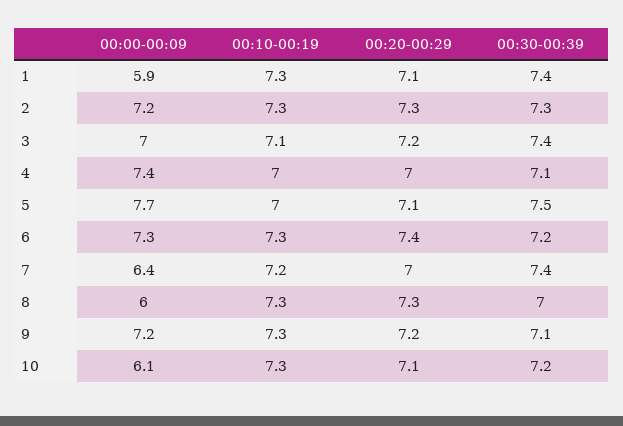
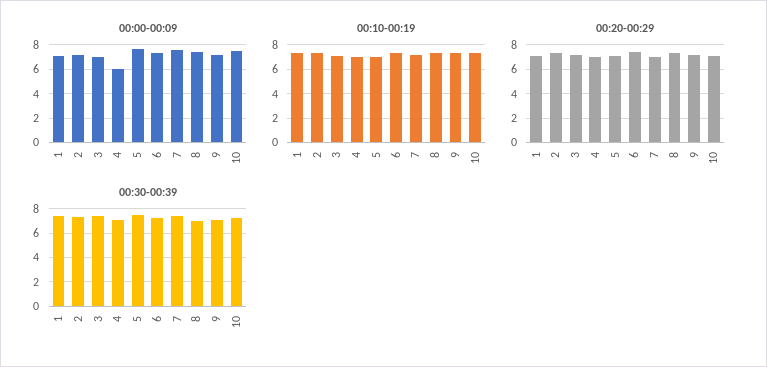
  {
    "00:00-00:09": {
-     "1": 5.9,
+     "1": 7,
      "2": 7.2,
      "3": 7,
-     "4": 7.4,
+     "4": 6,
      "5": 7.7,
      "6": 7.3,
-     "7": 6.4,
+     "7": 7.5,
-     "8": 6,
+     "8": 7.5,
      "9": 7.2,
-     "10": 6.1
+     "10": 7.5
    },
    "00:10-00:19": {
      "1": 7.3,
      "2": 7.3,
      "3": 7.1,
      "4": 7,
      "5": 7,
      "6": 7.3,
      "7": 7.2,
      "8": 7.3,
      "9": 7.3,
      "10": 7.3
    },
    "00:20-00:29": {
      "1": 7.1,
      "2": 7.3,
      "3": 7.2,
      "4": 7,
      "5": 7.1,
      "6": 7.4,
      "7": 7,
      "8": 7.3,
      "9": 7.2,
      "10": 7.1
    },
    "00:30-00:39": {
      "1": 7.4,
      "2": 7.3,
      "3": 7.4,
      "4": 7.1,
      "5": 7.5,
      "6": 7.2,
      "7": 7.4,
      "8": 7,
      "9": 7.1,
      "10": 7.2
    }
  }

